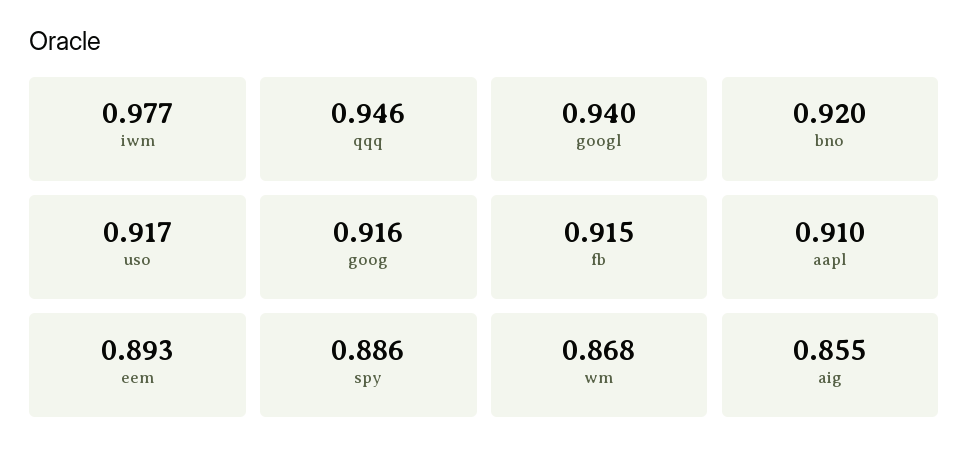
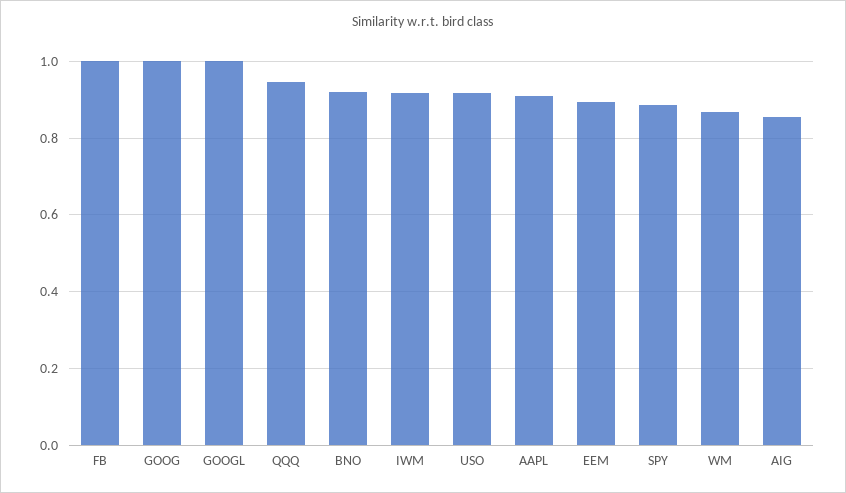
  {
-   "iwm": 0.977,
+   "iwm": 0.92,
    "qqq": 0.946,
-   "googl": 0.94,
+   "googl": 1,
    "bno": 0.92,
    "uso": 0.917,
-   "goog": 0.916,
+   "goog": 1,
-   "fb": 0.915,
+   "fb": 1,
    "aapl": 0.91,
    "eem": 0.893,
    "spy": 0.886,
    "wm": 0.868,
    "aig": 0.855
  }

